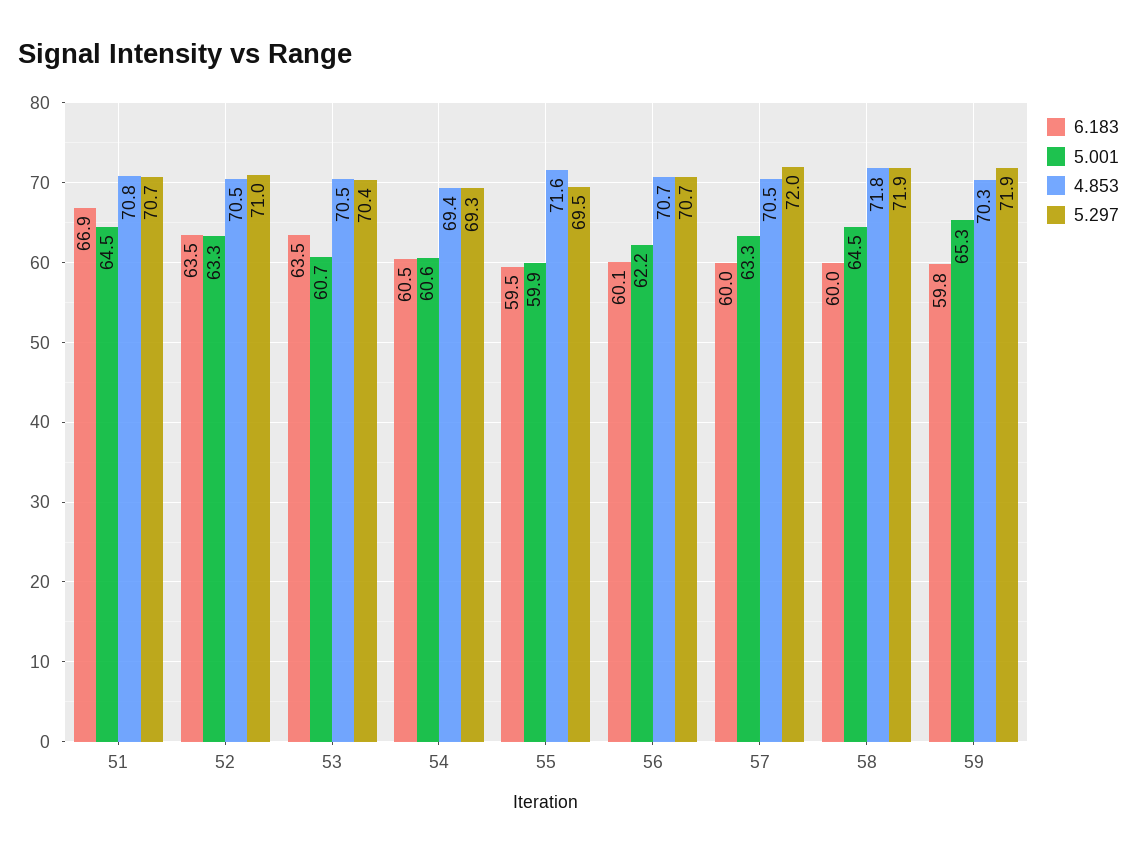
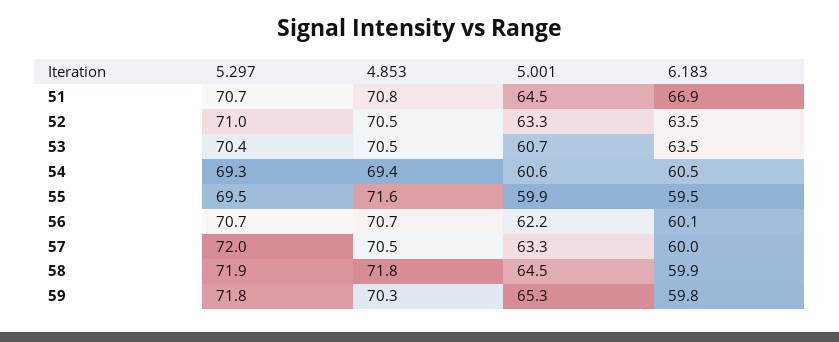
  {
    "6.183": {
      "51": 66.9,
      "52": 63.5,
      "53": 63.5,
      "54": 60.5,
      "55": 59.5,
      "56": 60.1,
      "57": 60,
-     "58": 60,
+     "58": 59.9,
      "59": 59.8
    },
    "5.001": {
      "51": 64.5,
      "52": 63.3,
      "53": 60.7,
      "54": 60.6,
      "55": 59.9,
      "56": 62.2,
      "57": 63.3,
      "58": 64.5,
      "59": 65.3
    },
    "4.853": {
      "51": 70.8,
      "52": 70.5,
      "53": 70.5,
      "54": 69.4,
      "55": 71.6,
      "56": 70.7,
      "57": 70.5,
      "58": 71.8,
      "59": 70.3
    },
    "5.297": {
      "51": 70.7,
      "52": 71,
      "53": 70.4,
      "54": 69.3,
      "55": 69.5,
      "56": 70.7,
      "57": 72,
      "58": 71.9,
-     "59": 71.9
+     "59": 71.8
    }
  }

